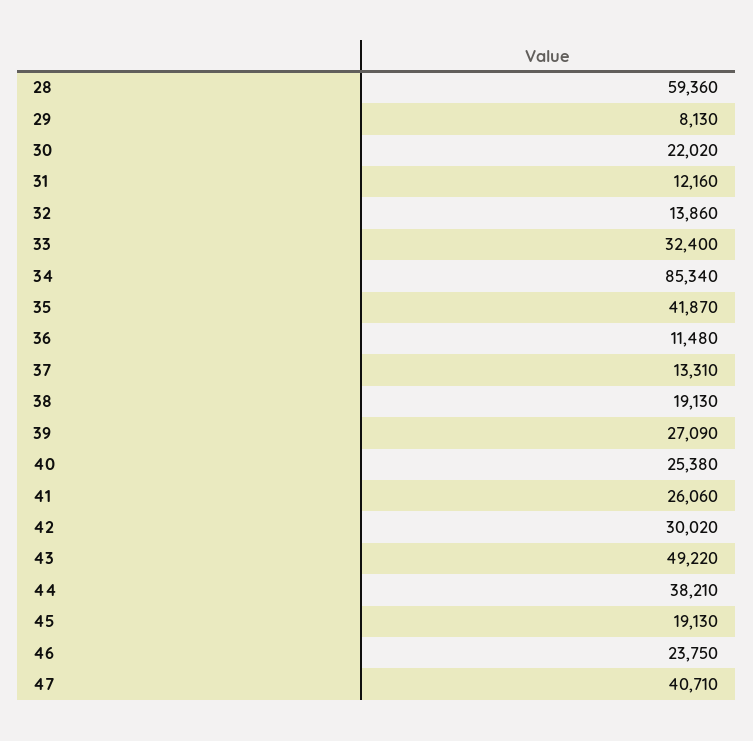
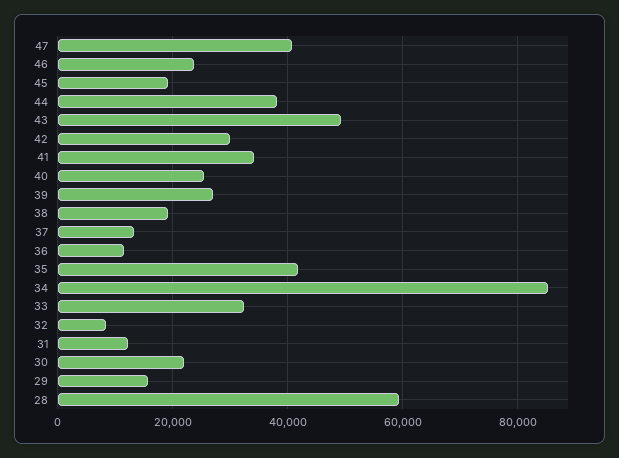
  {
    "28": 59360,
-   "29": 8130,
+   "29": 16000,
    "30": 22020,
    "31": 12160,
-   "32": 13860,
+   "32": 8000,
    "33": 32400,
    "34": 85340,
    "35": 41870,
    "36": 11480,
    "37": 13310,
    "38": 19130,
    "39": 27090,
    "40": 25380,
-   "41": 26060,
+   "41": 34000,
    "42": 30020,
    "43": 49220,
    "44": 38210,
    "45": 19130,
    "46": 23750,
    "47": 40710
  }

